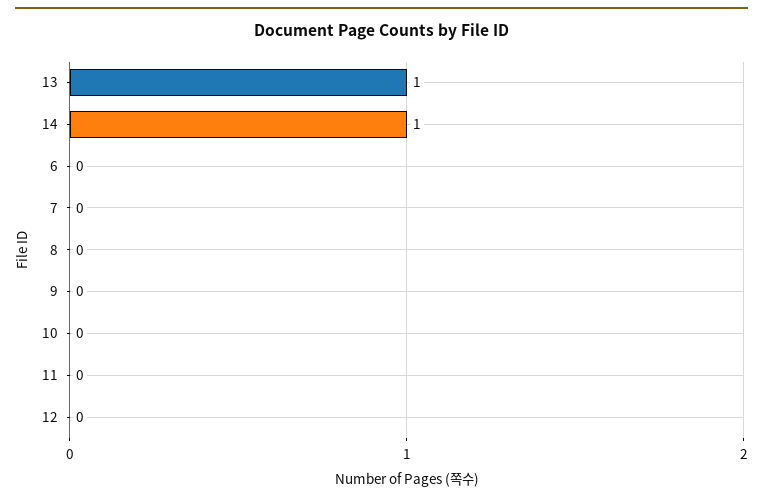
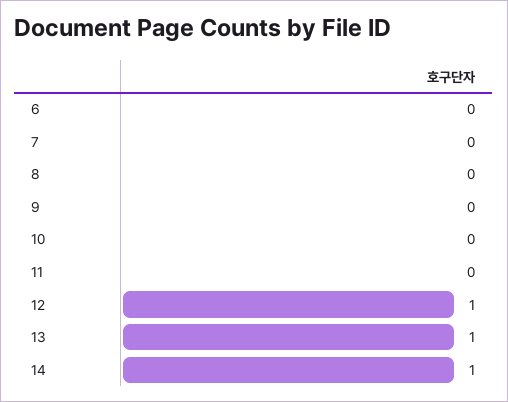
  {
    "13": 1,
    "14": 1,
    "6": 0,
    "7": 0,
    "8": 0,
    "9": 0,
    "10": 0,
    "11": 0,
-   "12": 0
+   "12": 1
  }

